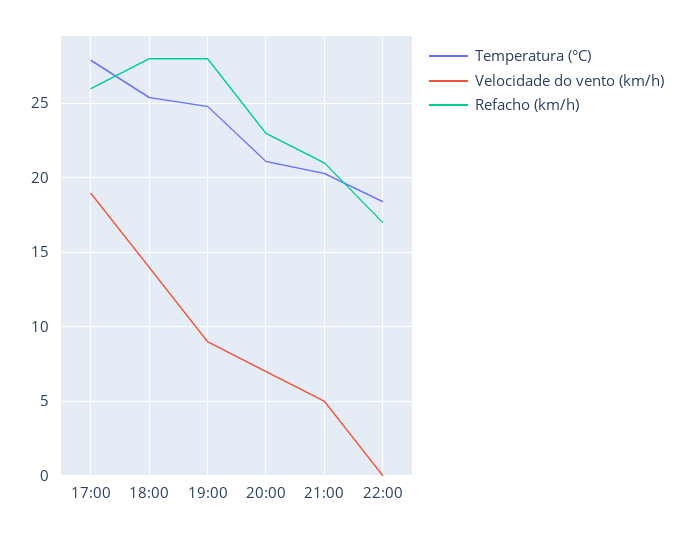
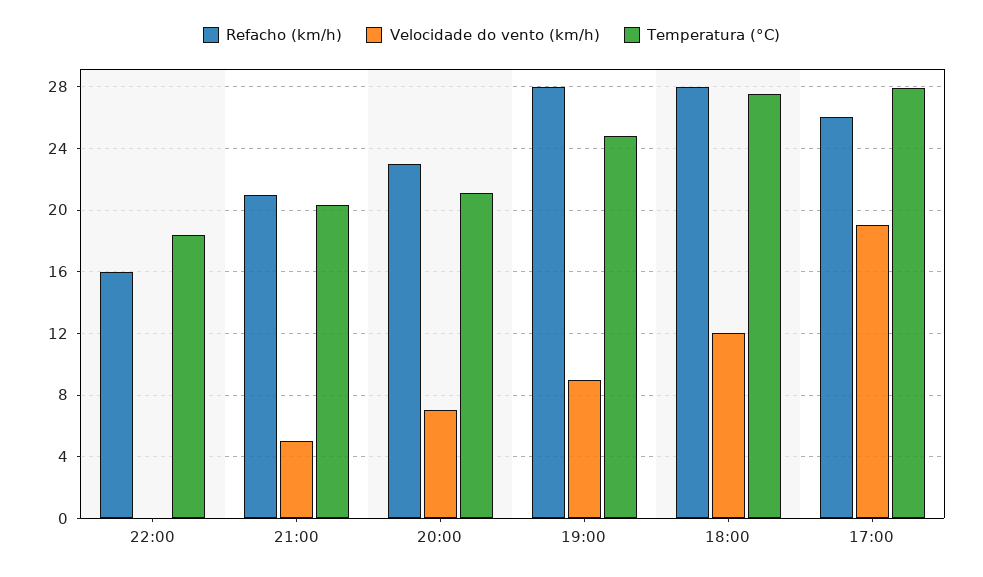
  {
    "Temperatura (°C)": {
      "17:00": 28,
-     "18:00": 25.5,
+     "18:00": 27.5,
      "19:00": 25,
      "20:00": 21,
      "21:00": 20.5,
      "22:00": 18.5
    },
    "Velocidade do vento (km/h)": {
      "17:00": 19,
-     "18:00": 14,
+     "18:00": 12,
      "19:00": 9,
      "20:00": 7,
      "21:00": 5,
      "22:00": 0
    },
    "Refacho (km/h)": {
      "17:00": 26,
      "18:00": 28,
      "19:00": 28,
      "20:00": 23,
      "21:00": 21,
-     "22:00": 17
+     "22:00": 16
    }
  }

